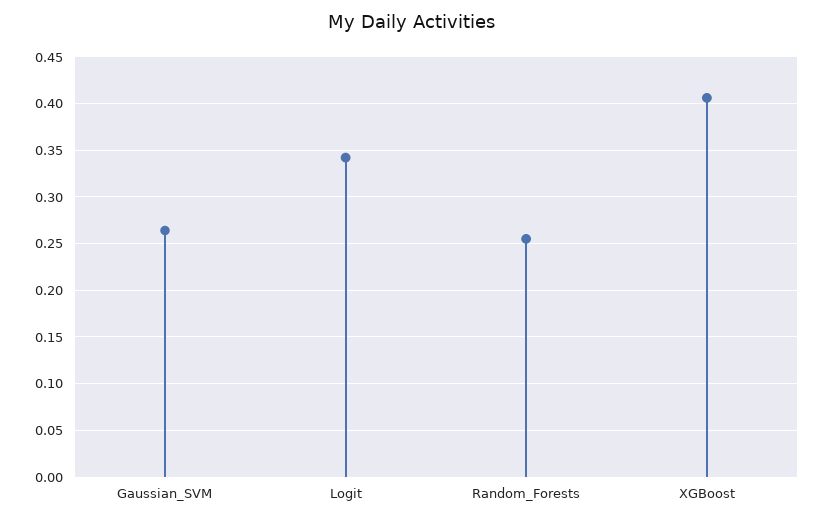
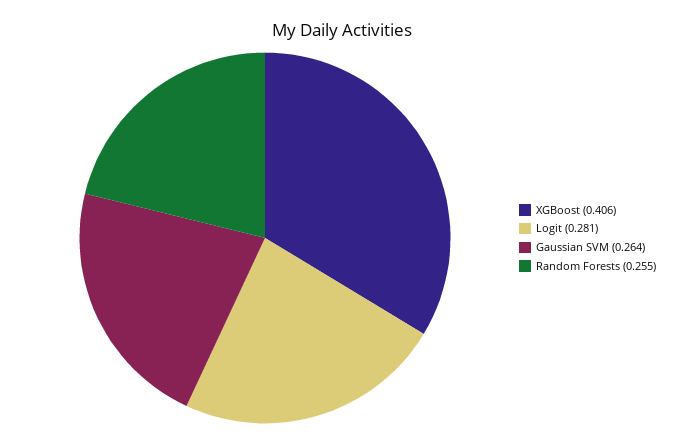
  {
    "Gaussian_SVM": 0.264,
-   "Logit": 0.34,
+   "Logit": 0.281,
    "Random_Forests": 0.255,
    "XGBoost": 0.406
  }

